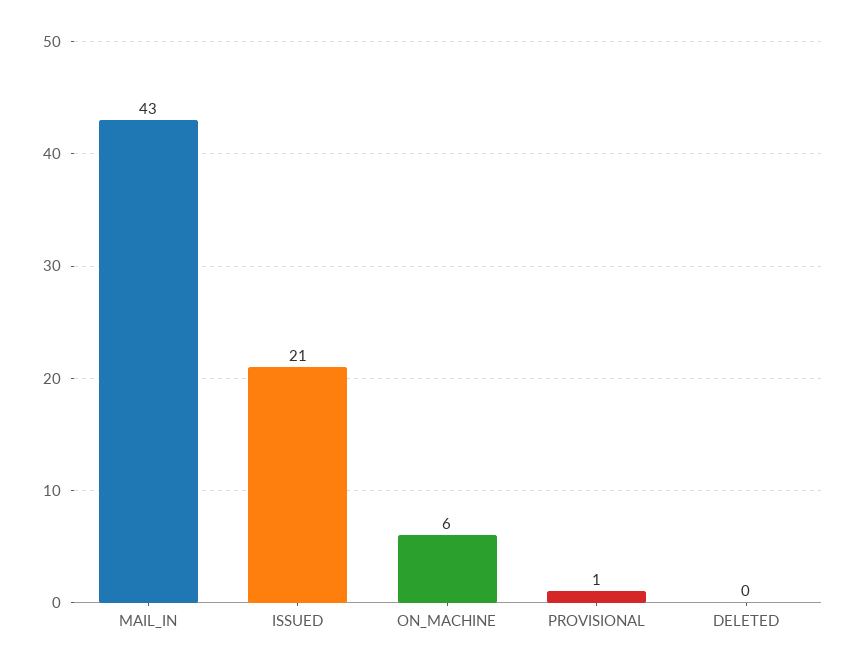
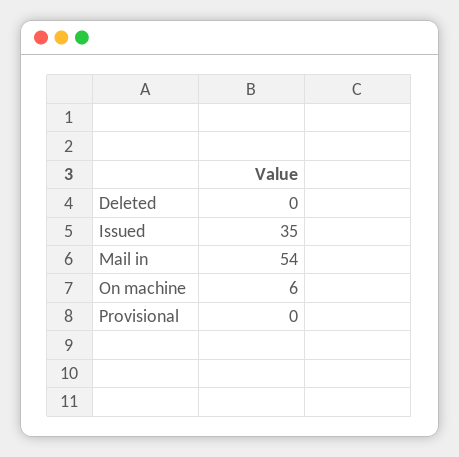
  {
-   "MAIL_IN": 43,
+   "MAIL_IN": 54,
-   "ISSUED": 21,
+   "ISSUED": 35,
    "ON_MACHINE": 6,
-   "PROVISIONAL": 1,
+   "PROVISIONAL": 0,
    "DELETED": 0
  }

